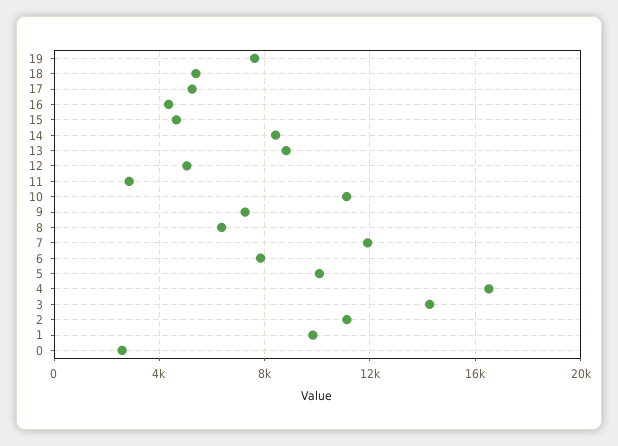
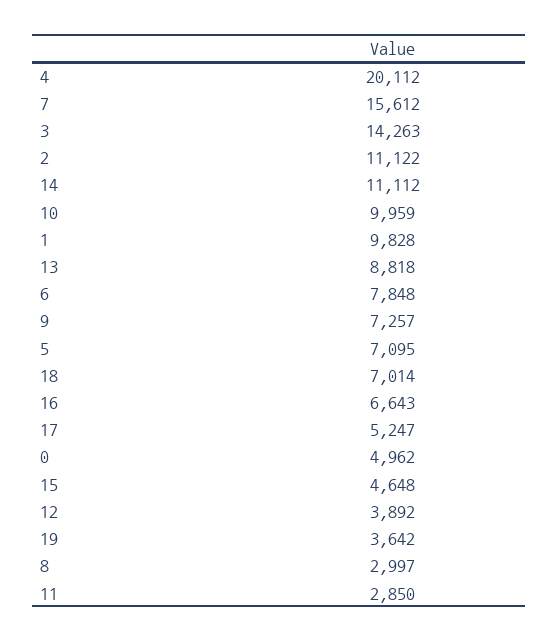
  {
-   "19": 7500,
+   "19": 3642,
-   "18": 5500,
+   "18": 7014,
    "17": 5247,
-   "16": 4500,
+   "16": 6643,
    "15": 4648,
-   "14": 8500,
+   "14": 11112,
    "13": 8818,
-   "12": 5000,
+   "12": 3892,
    "11": 2850,
-   "10": 11000,
+   "10": 9959,
    "9": 7257,
-   "8": 6500,
+   "8": 2997,
-   "7": 12000,
+   "7": 15612,
    "6": 7848,
-   "5": 10000,
+   "5": 7095,
-   "4": 16500,
+   "4": 20112,
    "3": 14263,
    "2": 11122,
    "1": 9828,
-   "0": 2500
+   "0": 4962
  }

